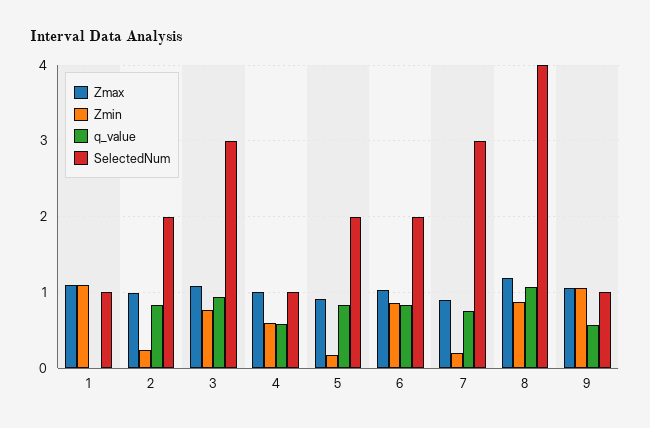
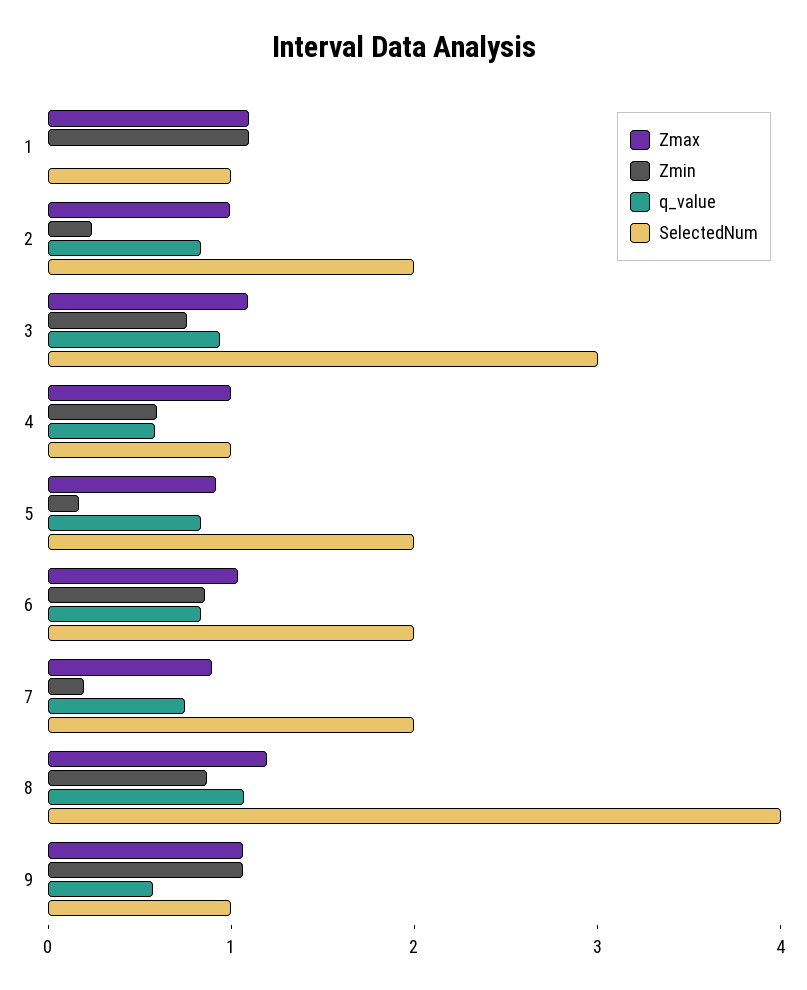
  {
    "Zmax": {
      "1": 1.1,
      "2": 1,
      "3": 1.1,
      "4": 1,
      "5": 0.9,
      "6": 1,
      "7": 0.9,
      "8": 1.2,
      "9": 1.1
    },
    "Zmin": {
      "1": 1.1,
      "2": 0.2,
      "3": 0.8,
      "4": 0.6,
      "5": 0.2,
      "6": 0.9,
      "7": 0.2,
      "8": 0.9,
      "9": 1.1
    },
    "q_value": {
      "1": 0,
      "2": 0.8,
      "3": 0.9,
      "4": 0.6,
      "5": 0.8,
      "6": 0.8,
      "7": 0.8,
      "8": 1.1,
      "9": 0.6
    },
    "SelectedNum": {
      "1": 1,
      "2": 2,
      "3": 3,
      "4": 1,
      "5": 2,
      "6": 2,
-     "7": 3,
+     "7": 2,
      "8": 4,
      "9": 1
    }
  }

